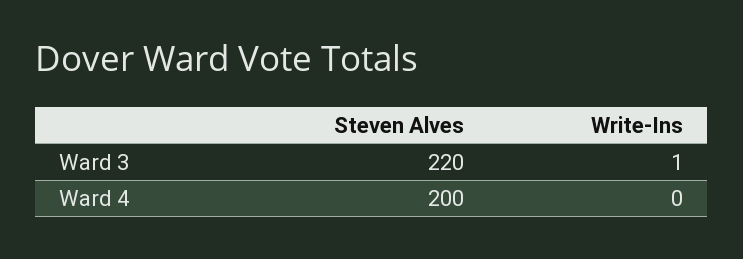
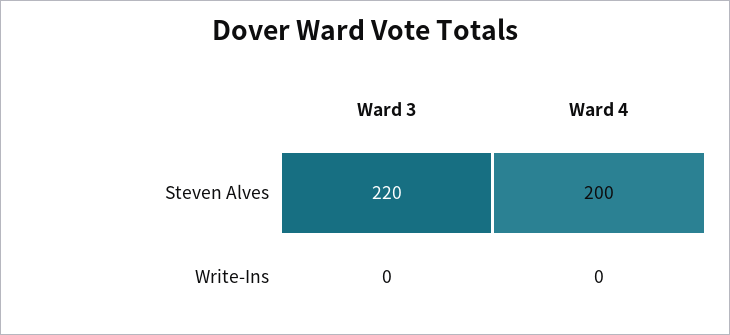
  {
    "Steven Alves": {
      "Ward 3": 220,
      "Ward 4": 200
    },
    "Write-Ins": {
-     "Ward 3": 1,
+     "Ward 3": 0,
      "Ward 4": 0
    }
  }

